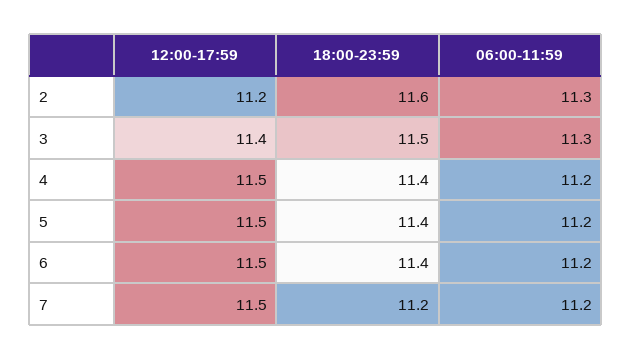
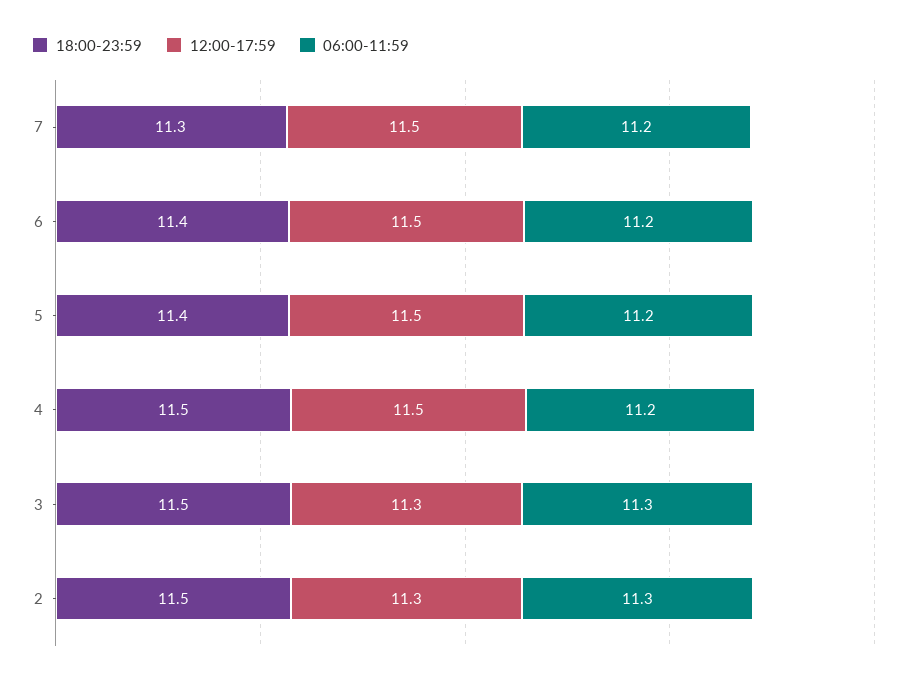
  {
    "12:00-17:59": {
-     "2": 11.2,
+     "2": 11.3,
-     "3": 11.4,
+     "3": 11.3,
      "4": 11.5,
      "5": 11.5,
      "6": 11.5,
      "7": 11.5
    },
    "18:00-23:59": {
-     "2": 11.6,
+     "2": 11.5,
      "3": 11.5,
-     "4": 11.4,
+     "4": 11.5,
      "5": 11.4,
      "6": 11.4,
-     "7": 11.2
+     "7": 11.3
    },
    "06:00-11:59": {
      "2": 11.3,
      "3": 11.3,
      "4": 11.2,
      "5": 11.2,
      "6": 11.2,
      "7": 11.2
    }
  }

